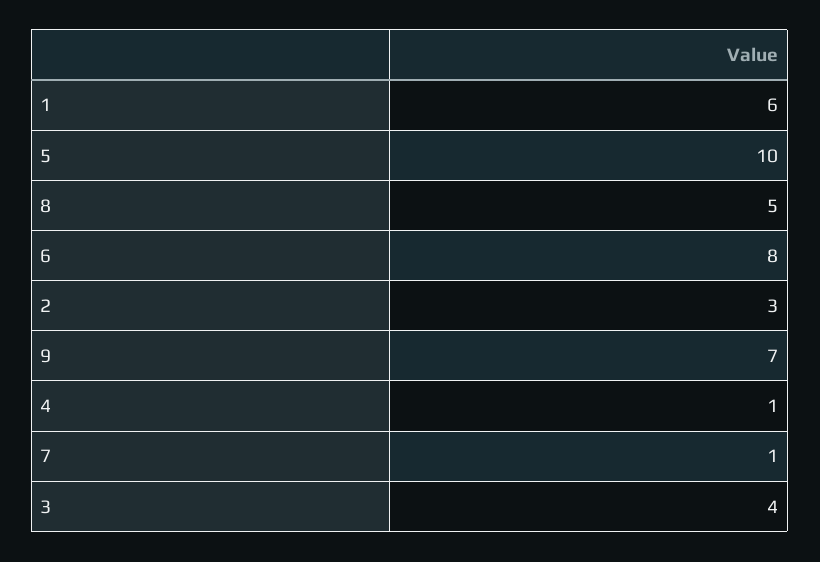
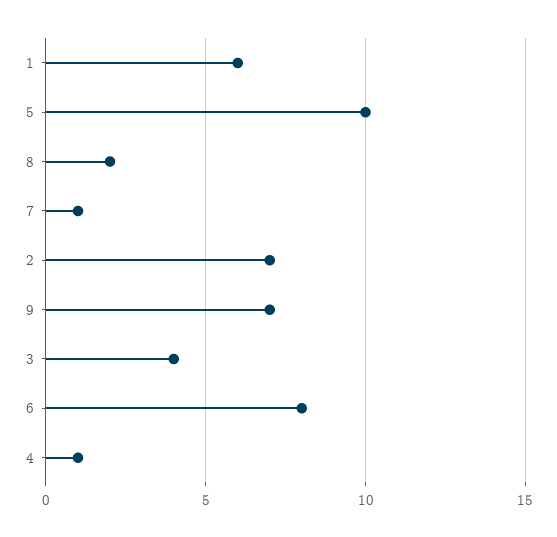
  {
    "1": 6,
    "5": 10,
-   "8": 5,
+   "8": 2,
    "6": 8,
-   "2": 3,
+   "2": 7,
    "9": 7,
    "4": 1,
    "7": 1,
    "3": 4
  }

